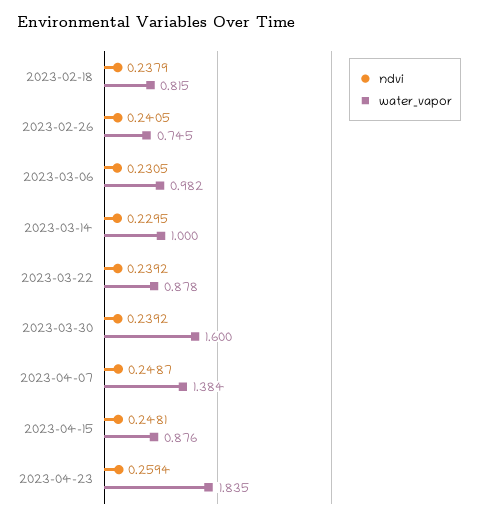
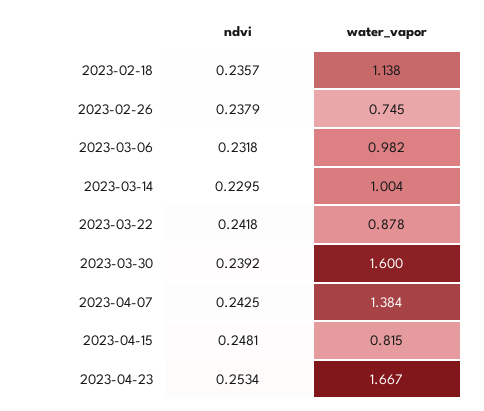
  {
    "ndvi": {
-     "2023-02-18": 0.2379,
+     "2023-02-18": 0.2357,
-     "2023-02-26": 0.2405,
+     "2023-02-26": 0.2379,
-     "2023-03-06": 0.2305,
+     "2023-03-06": 0.2318,
      "2023-03-14": 0.2295,
-     "2023-03-22": 0.2392,
+     "2023-03-22": 0.2418,
      "2023-03-30": 0.2392,
-     "2023-04-07": 0.2487,
+     "2023-04-07": 0.2425,
      "2023-04-15": 0.2481,
-     "2023-04-23": 0.2594
+     "2023-04-23": 0.2534
    },
    "water_vapor": {
-     "2023-02-18": 0.815,
+     "2023-02-18": 1.138,
      "2023-02-26": 0.745,
      "2023-03-06": 0.982,
-     "2023-03-14": 1,
+     "2023-03-14": 1.004,
      "2023-03-22": 0.878,
      "2023-03-30": 1.6,
      "2023-04-07": 1.384,
-     "2023-04-15": 0.876,
+     "2023-04-15": 0.815,
-     "2023-04-23": 1.835
+     "2023-04-23": 1.667
    }
  }

